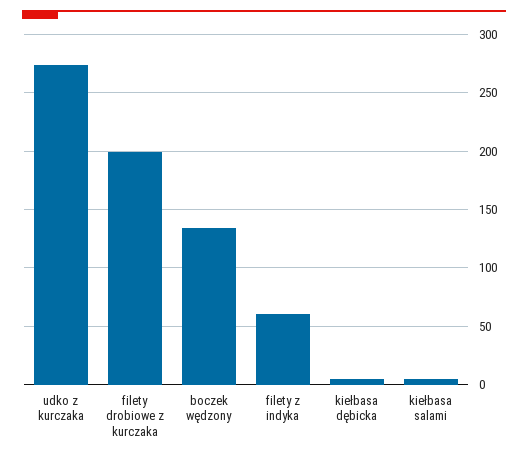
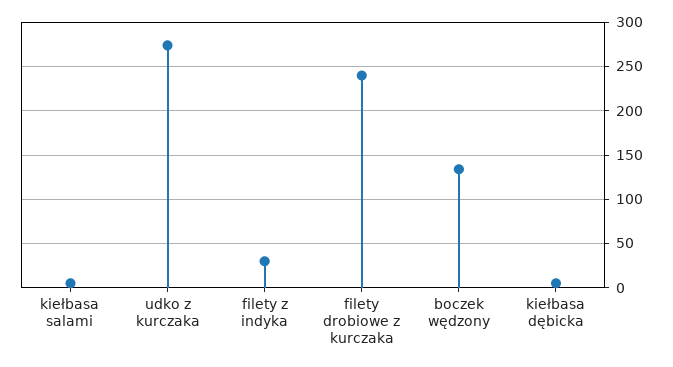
  {
    "udko z kurczaka": 270,
-   "filety drobiowe z kurczaka": 200,
+   "filety drobiowe z kurczaka": 240,
    "boczek wędzony": 130,
-   "filety z indyka": 60,
+   "filety z indyka": 30,
    "kiełbasa dębicka": 10,
    "kiełbasa salami": 10
  }

